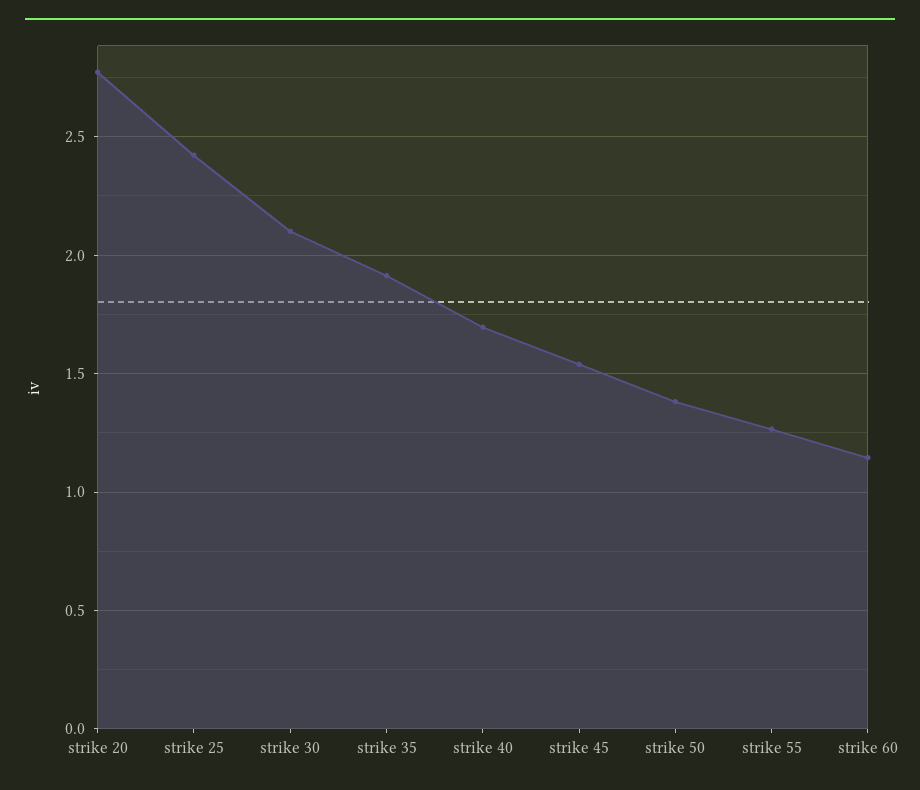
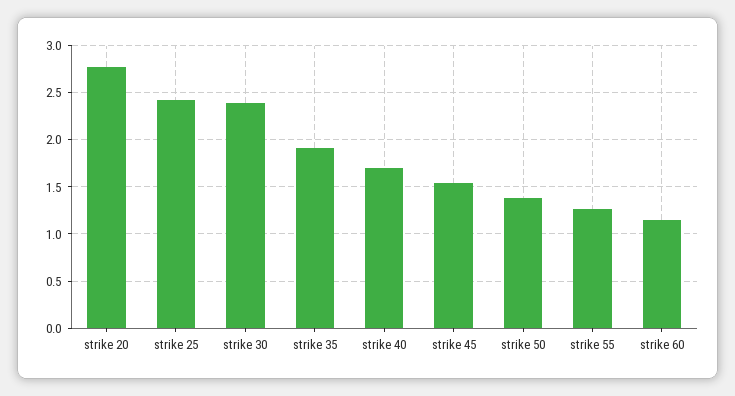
  {
    "strike 20": 2.75,
    "strike 25": 2.4,
-   "strike 30": 2.1,
+   "strike 30": 2.4,
    "strike 35": 1.9,
    "strike 40": 1.7,
    "strike 45": 1.55,
    "strike 50": 1.4,
    "strike 55": 1.25,
    "strike 60": 1.15
  }

